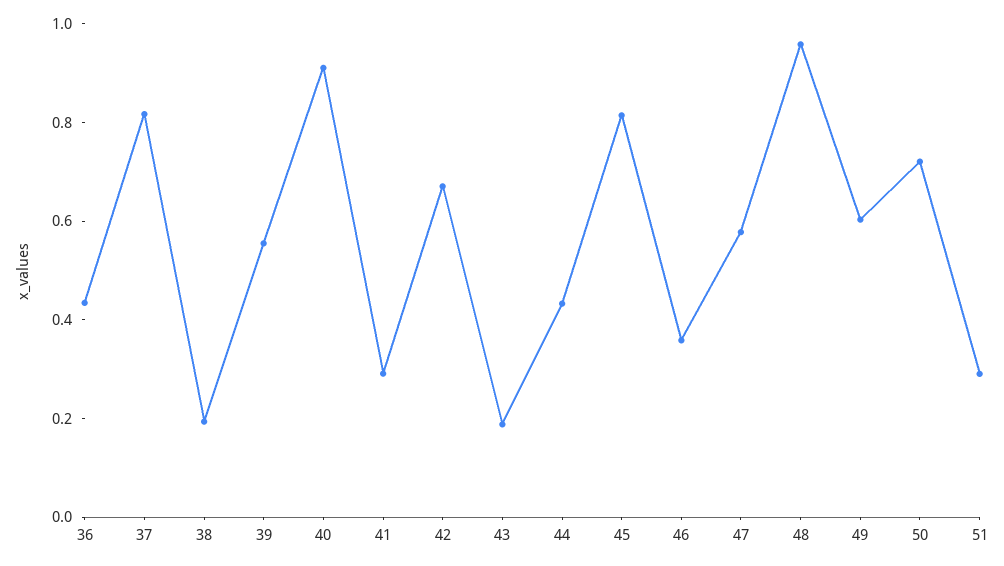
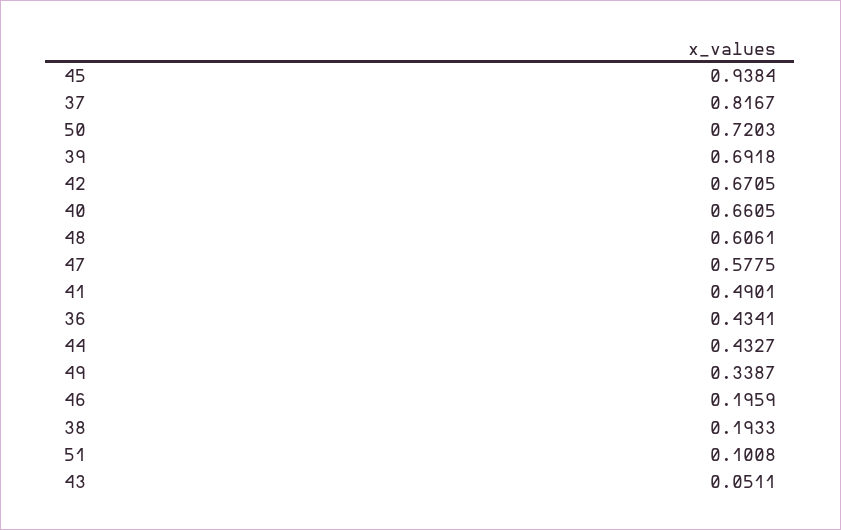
  {
    "36": 0.4341,
    "37": 0.8167,
    "38": 0.1933,
-   "39": 0.55,
+   "39": 0.6918,
-   "40": 0.9,
+   "40": 0.6605,
-   "41": 0.3,
+   "41": 0.4901,
    "42": 0.6705,
-   "43": 0.2,
+   "43": 0.0511,
    "44": 0.4327,
-   "45": 0.8,
+   "45": 0.9384,
-   "46": 0.35,
+   "46": 0.1959,
    "47": 0.5775,
-   "48": 0.95,
+   "48": 0.6061,
-   "49": 0.6,
+   "49": 0.3387,
    "50": 0.7203,
-   "51": 0.3
+   "51": 0.1008
  }

